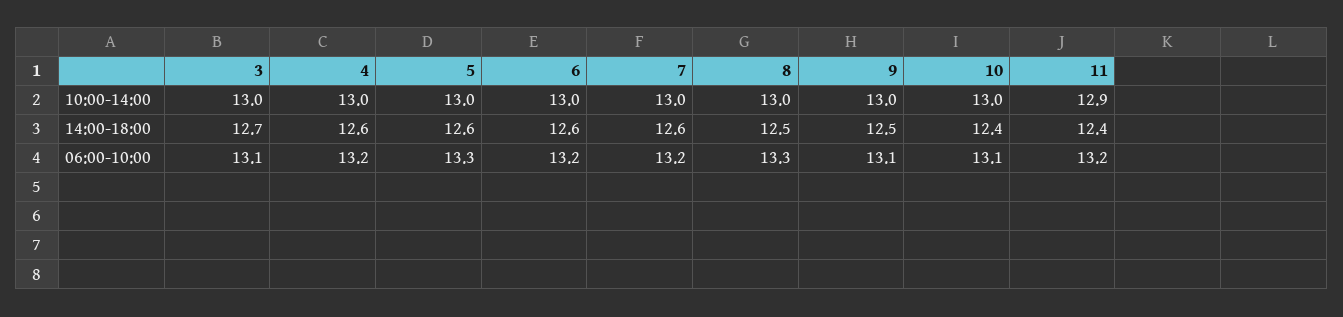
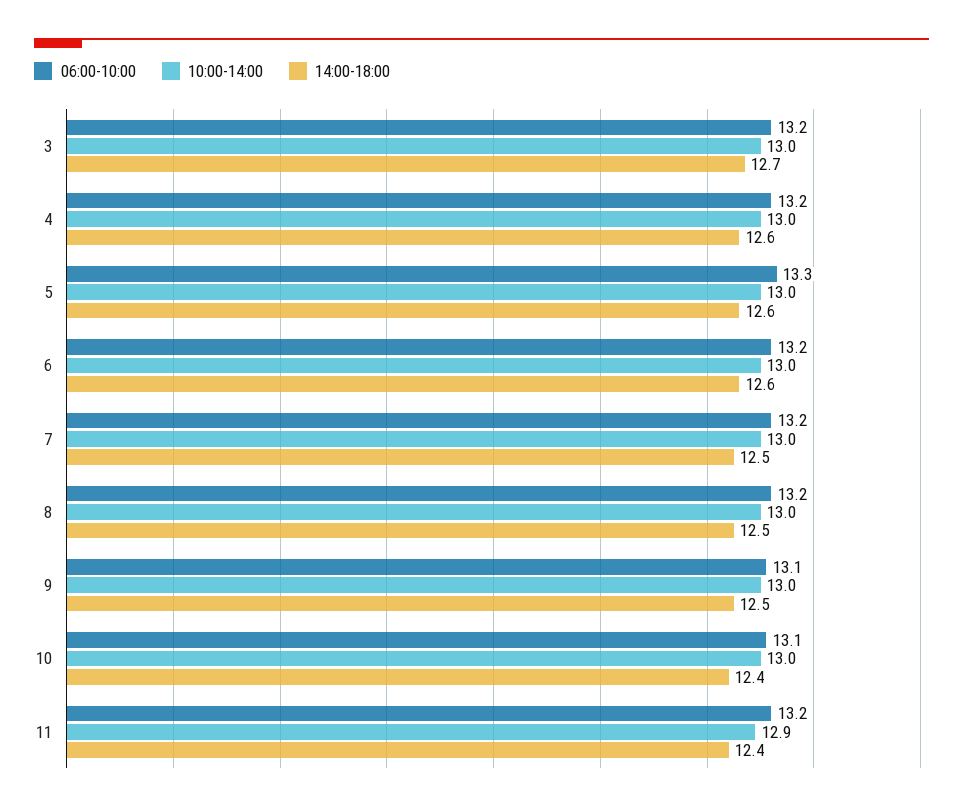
  {
    "10:00-14:00": {
      "3": 13,
      "4": 13,
      "5": 13,
      "6": 13,
      "7": 13,
      "8": 13,
      "9": 13,
      "10": 13,
      "11": 12.9
    },
    "14:00-18:00": {
      "3": 12.7,
      "4": 12.6,
      "5": 12.6,
      "6": 12.6,
-     "7": 12.6,
+     "7": 12.5,
      "8": 12.5,
      "9": 12.5,
      "10": 12.4,
      "11": 12.4
    },
    "06:00-10:00": {
-     "3": 13.1,
+     "3": 13.2,
      "4": 13.2,
      "5": 13.3,
      "6": 13.2,
      "7": 13.2,
-     "8": 13.3,
+     "8": 13.2,
      "9": 13.1,
      "10": 13.1,
      "11": 13.2
    }
  }

